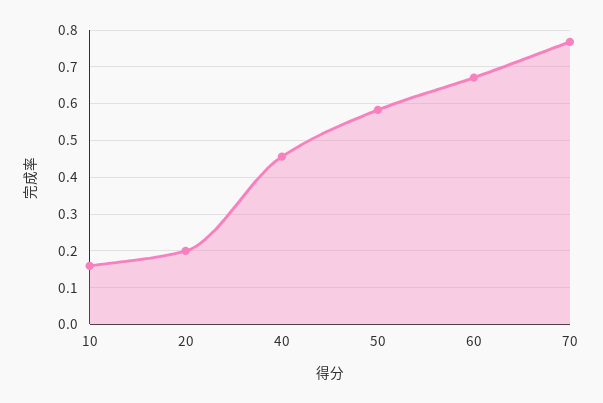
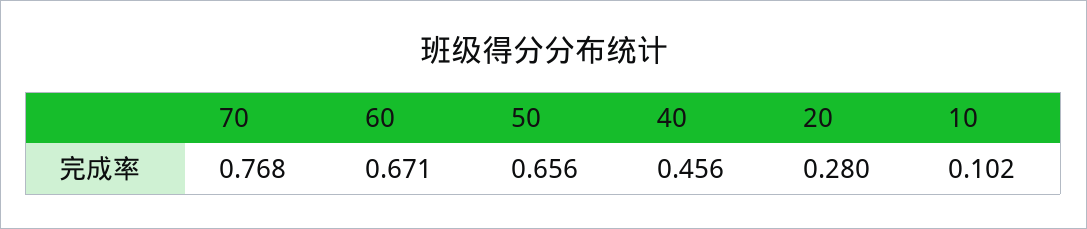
  {
-   "10": 0.16,
+   "10": 0.102,
-   "20": 0.2,
+   "20": 0.28,
    "40": 0.456,
-   "50": 0.58,
+   "50": 0.656,
    "60": 0.671,
    "70": 0.768
  }

